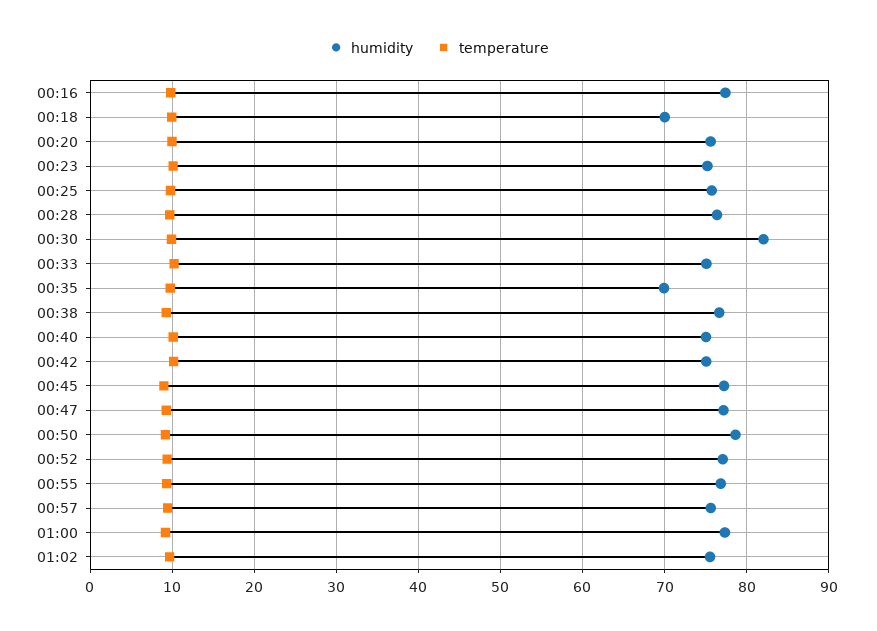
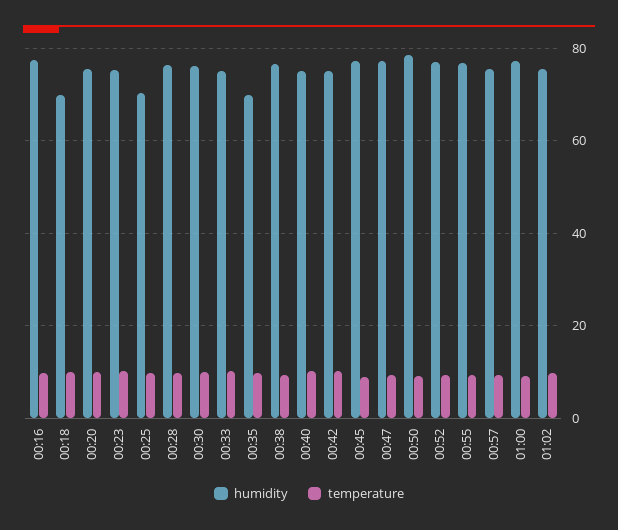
  {
    "humidity": {
      "00:16": 77,
      "00:18": 70,
      "00:20": 76,
      "00:23": 75,
-     "00:25": 76,
+     "00:25": 70,
      "00:28": 76,
-     "00:30": 82,
+     "00:30": 76,
      "00:33": 75,
      "00:35": 70,
      "00:38": 77,
      "00:40": 75,
      "00:42": 75,
      "00:45": 77,
      "00:47": 77,
      "00:50": 79,
      "00:52": 77,
      "00:55": 77,
      "00:57": 76,
      "01:00": 77,
      "01:02": 76
    },
    "temperature": {
      "00:16": 10,
      "00:18": 10,
      "00:20": 10,
      "00:23": 10,
      "00:25": 10,
      "00:28": 10,
      "00:30": 10,
      "00:33": 10,
      "00:35": 10,
      "00:38": 9,
      "00:40": 10,
      "00:42": 10,
      "00:45": 9,
      "00:47": 9,
      "00:50": 9,
      "00:52": 9,
      "00:55": 9,
      "00:57": 9,
      "01:00": 9,
      "01:02": 10
    }
  }

